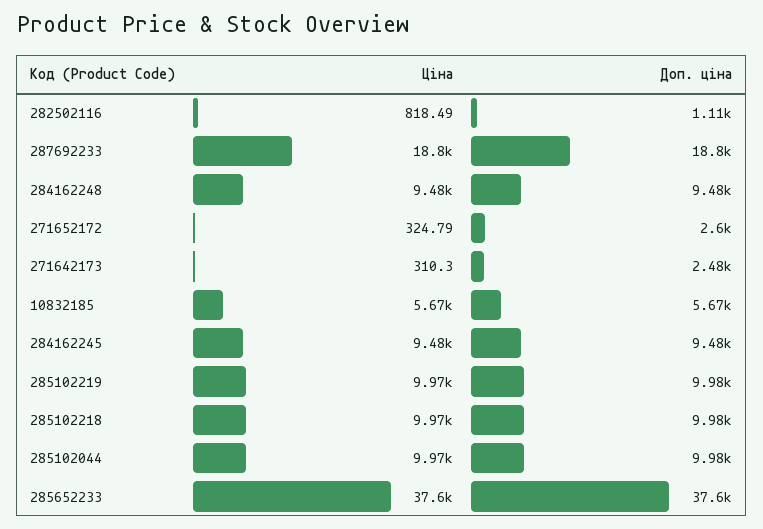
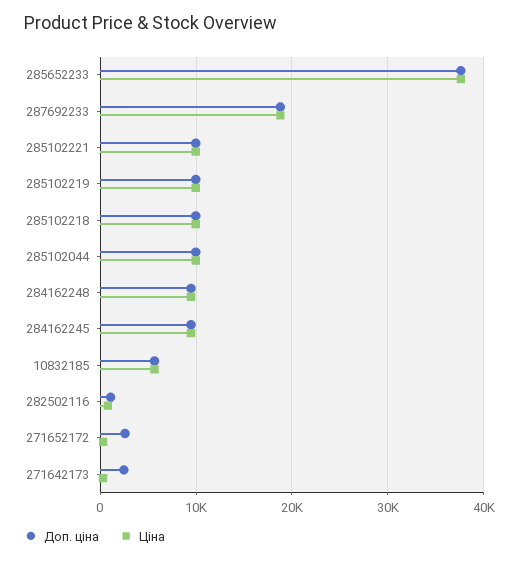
  {
    "Ціна": {
      "282502116": 818.49,
      "287692233": 18800,
      "284162248": 9480,
      "271652172": 324.79,
      "271642173": 310.3,
      "10832185": 5670,
      "284162245": 9480,
      "285102219": 9970,
      "285102218": 9970,
      "285102044": 9970,
-     "285652233": 37600
+     "285652233": 37600,
+     "285102221": 10000
    },
    "Доп. ціна": {
      "282502116": 1110,
      "287692233": 18800,
      "284162248": 9480,
      "271652172": 2600,
      "271642173": 2480,
      "10832185": 5670,
      "284162245": 9480,
      "285102219": 9980,
      "285102218": 9980,
      "285102044": 9980,
-     "285652233": 37600
+     "285652233": 37600,
+     "285102221": 10000
    }
  }

